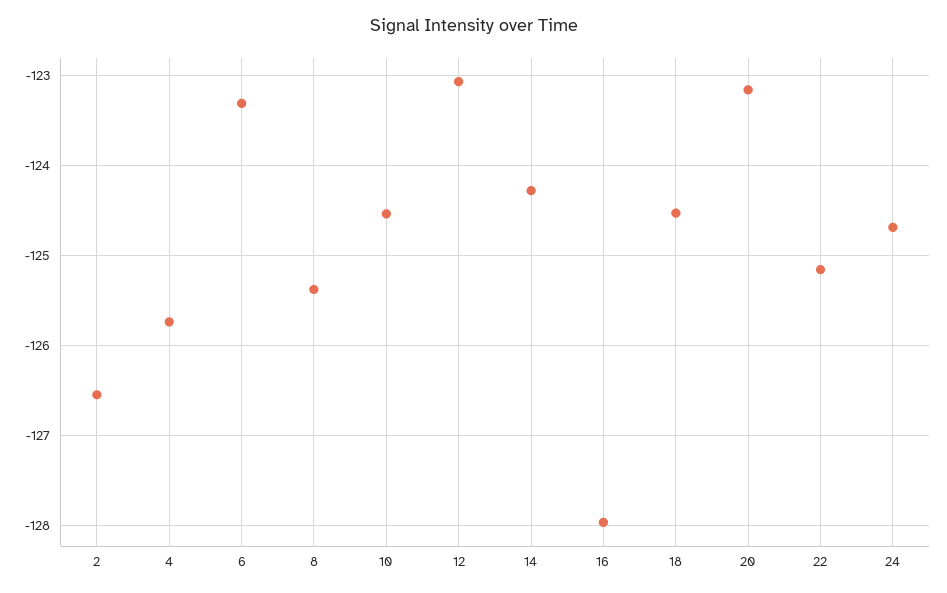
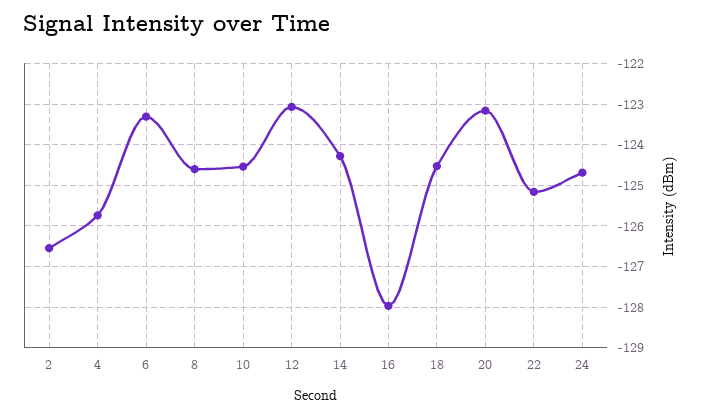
  {
    "2": -126.6,
    "4": -125.7,
    "6": -123.3,
-   "8": -125.4,
+   "8": -124.6,
    "10": -124.5,
    "12": -123.1,
    "14": -124.3,
    "16": -128,
    "18": -124.5,
    "20": -123.2,
    "22": -125.2,
    "24": -124.7
  }

